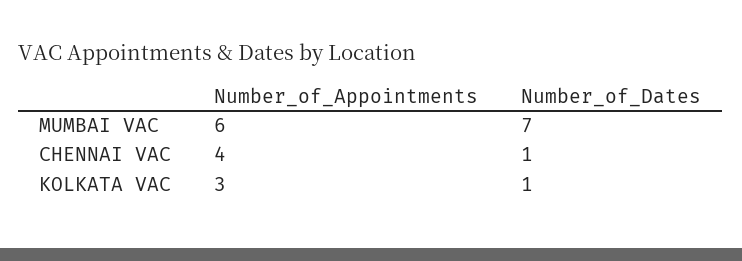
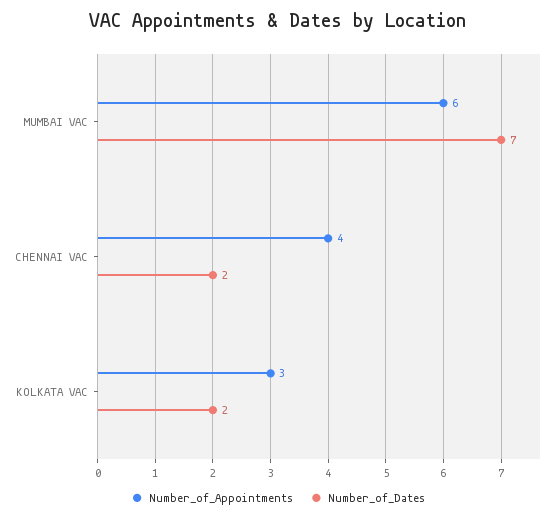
  {
    "Number_of_Appointments": {
      "MUMBAI VAC": 6,
      "CHENNAI VAC": 4,
      "KOLKATA VAC": 3
    },
    "Number_of_Dates": {
      "MUMBAI VAC": 7,
-     "CHENNAI VAC": 1,
+     "CHENNAI VAC": 2,
-     "KOLKATA VAC": 1
+     "KOLKATA VAC": 2
    }
  }

